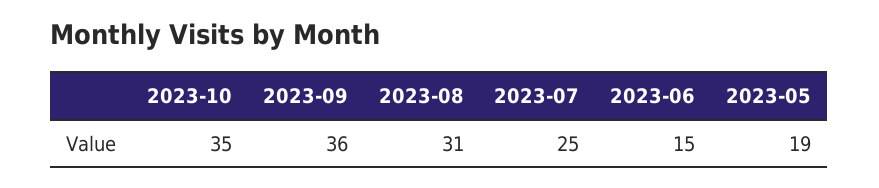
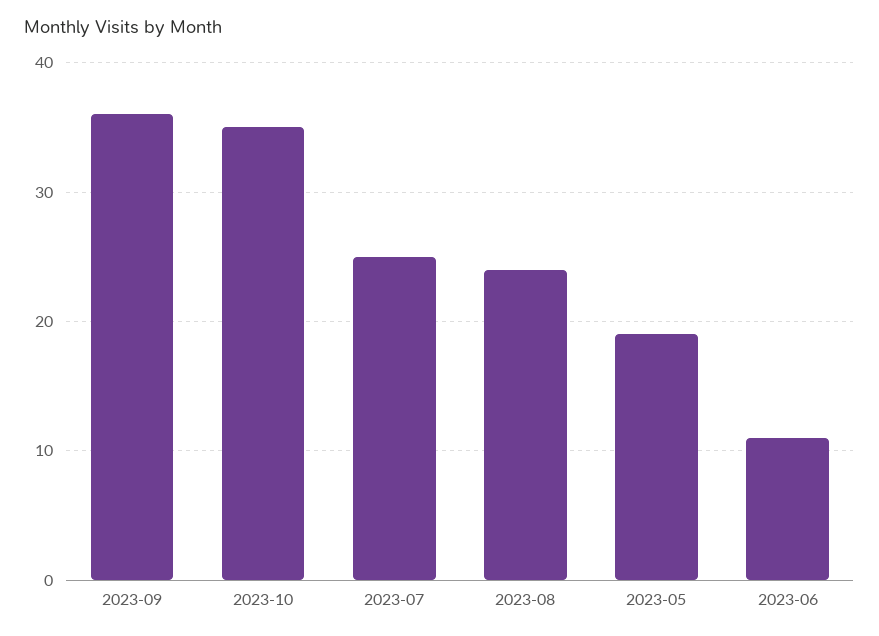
  {
    "2023-10": 35,
    "2023-09": 36,
-   "2023-08": 31,
+   "2023-08": 24,
    "2023-07": 25,
-   "2023-06": 15,
+   "2023-06": 11,
    "2023-05": 19
  }

